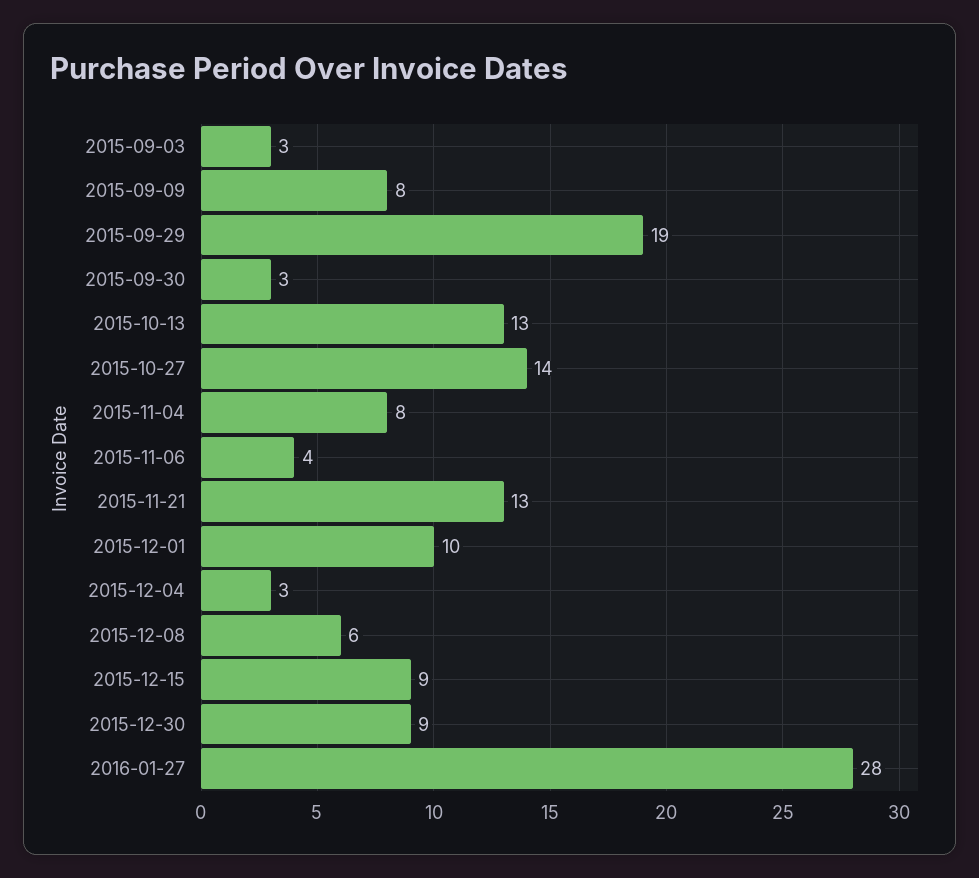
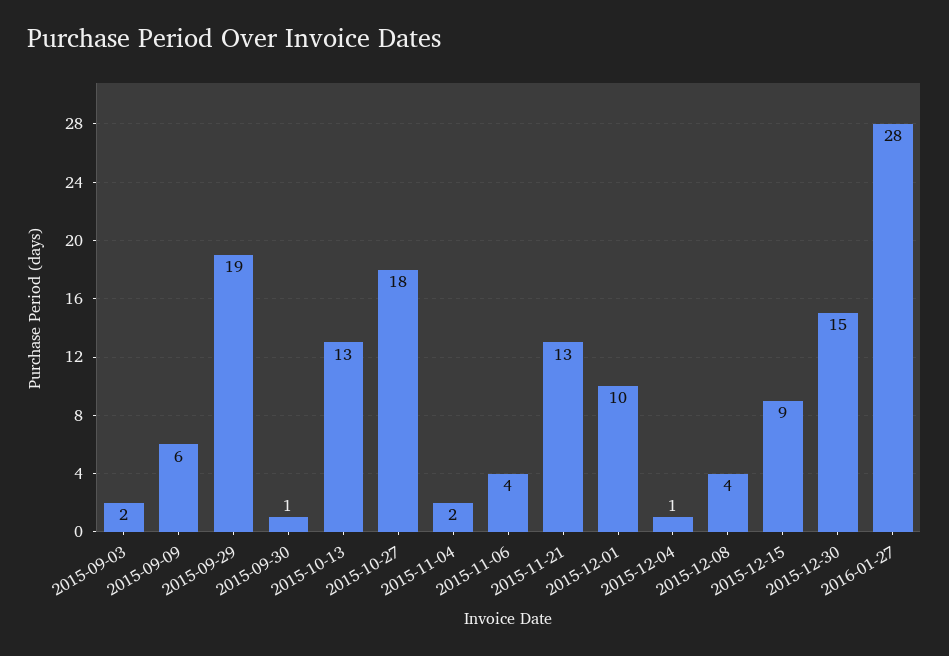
  {
-   "2015-09-03": 3,
+   "2015-09-03": 2,
-   "2015-09-09": 8,
+   "2015-09-09": 6,
    "2015-09-29": 19,
-   "2015-09-30": 3,
+   "2015-09-30": 1,
    "2015-10-13": 13,
-   "2015-10-27": 14,
+   "2015-10-27": 18,
-   "2015-11-04": 8,
+   "2015-11-04": 2,
    "2015-11-06": 4,
    "2015-11-21": 13,
    "2015-12-01": 10,
-   "2015-12-04": 3,
+   "2015-12-04": 1,
-   "2015-12-08": 6,
+   "2015-12-08": 4,
    "2015-12-15": 9,
-   "2015-12-30": 9,
+   "2015-12-30": 15,
    "2016-01-27": 28
  }

